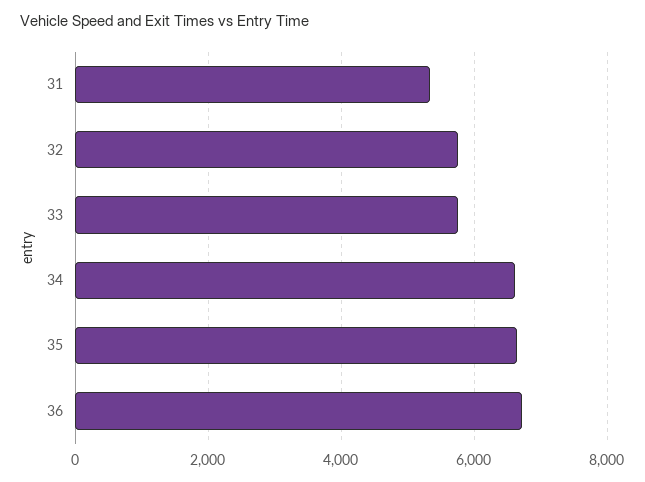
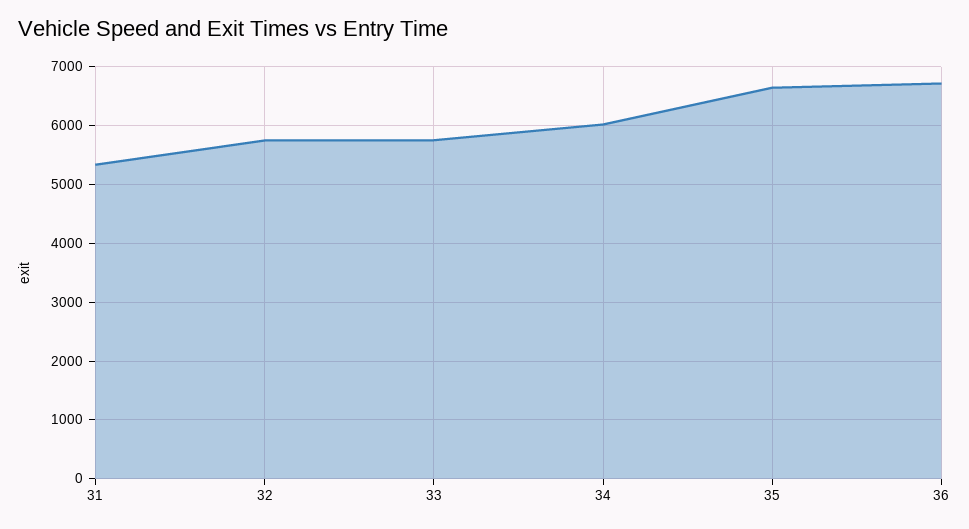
  {
    "31": 5400,
    "32": 5800,
    "33": 5800,
-   "34": 6600,
+   "34": 6000,
    "35": 6600,
    "36": 6800
  }

